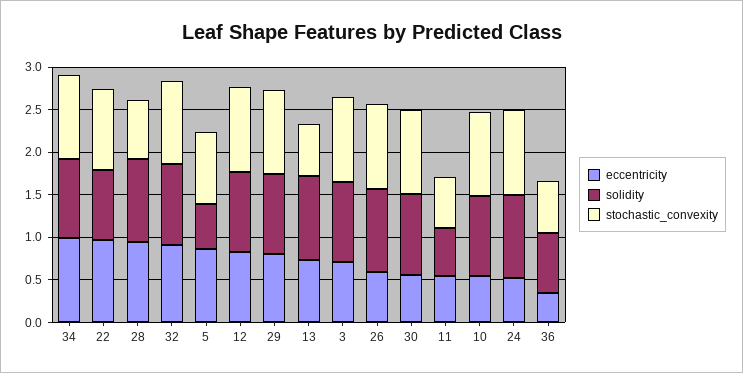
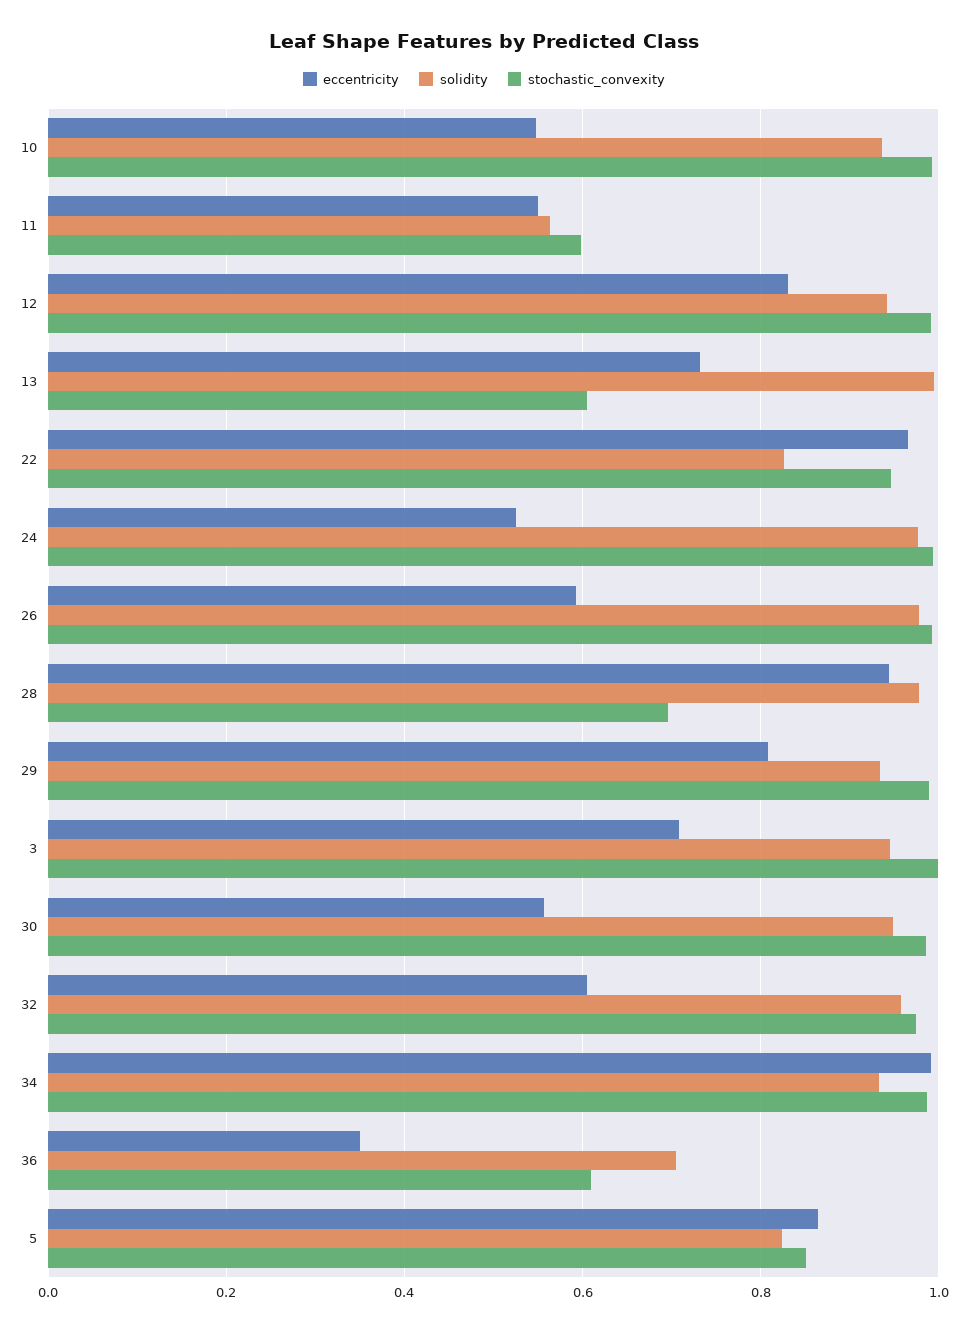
  {
    "eccentricity": {
      "34": 1,
      "22": 0.96,
      "28": 0.94,
-     "32": 0.9,
+     "32": 0.6,
      "5": 0.86,
      "12": 0.84,
      "29": 0.8,
      "13": 0.74,
      "3": 0.7,
      "26": 0.6,
      "30": 0.56,
      "11": 0.56,
      "10": 0.54,
      "24": 0.52,
      "36": 0.34
    },
    "solidity": {
      "34": 0.94,
      "22": 0.82,
      "28": 0.98,
      "32": 0.96,
-     "5": 0.5,
+     "5": 0.82,
      "12": 0.94,
      "29": 0.94,
      "13": 1,
      "3": 0.94,
      "26": 0.98,
      "30": 0.94,
      "11": 0.56,
      "10": 0.94,
      "24": 0.98,
      "36": 0.7
    },
    "stochastic_convexity": {
      "34": 0.98,
      "22": 0.94,
      "28": 0.7,
      "32": 0.98,
      "5": 0.86,
      "12": 1,
      "29": 0.98,
      "13": 0.6,
      "3": 1,
      "26": 1,
      "30": 0.98,
      "11": 0.6,
      "10": 1,
      "24": 1,
      "36": 0.6
    }
  }

